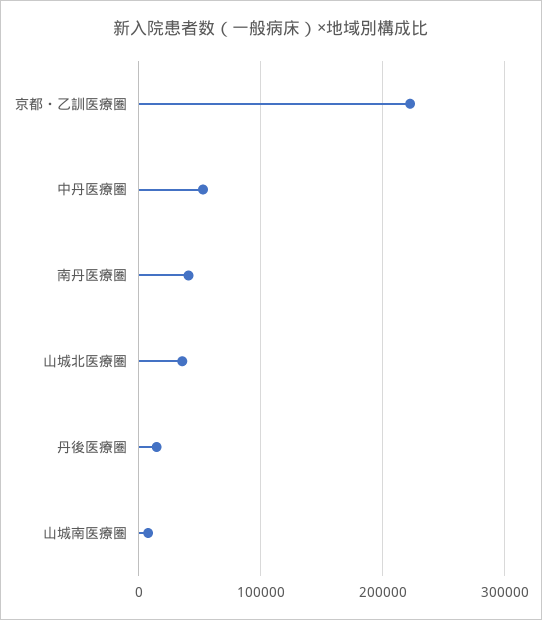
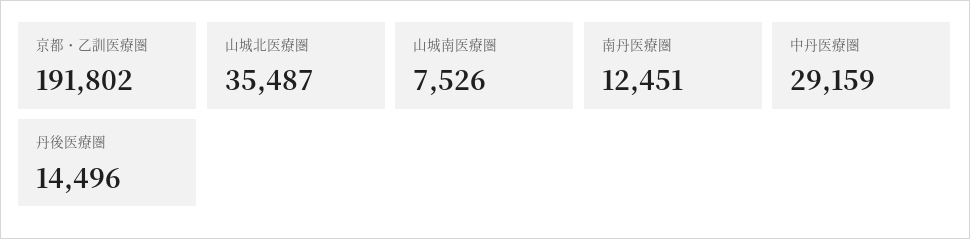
  {
-   "京都・乙訓医療圏": 220000,
+   "京都・乙訓医療圏": 191802,
-   "中丹医療圏": 50000,
+   "中丹医療圏": 29159,
-   "南丹医療圏": 40000,
+   "南丹医療圏": 12451,
    "山城北医療圏": 35487,
    "丹後医療圏": 14496,
    "山城南医療圏": 7526
  }

